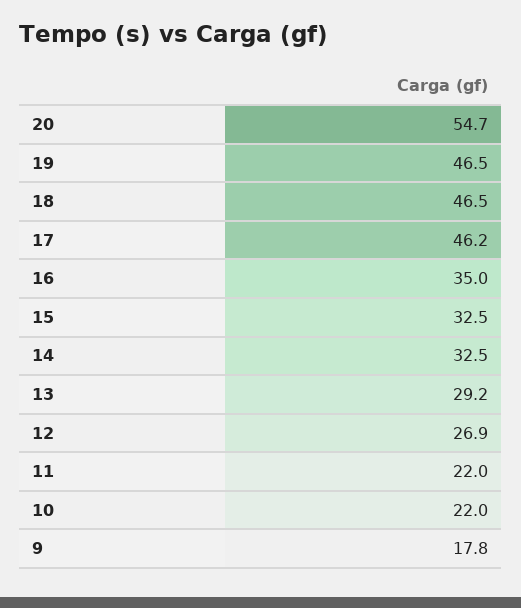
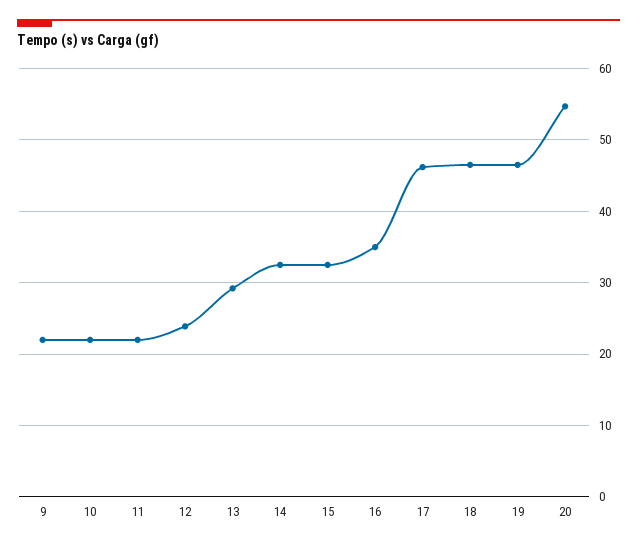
  {
    "20": 54.7,
    "19": 46.5,
    "18": 46.5,
    "17": 46.2,
    "16": 35,
    "15": 32.5,
    "14": 32.5,
    "13": 29.2,
-   "12": 26.9,
+   "12": 24,
    "11": 22,
    "10": 22,
-   "9": 17.8
+   "9": 22
  }

